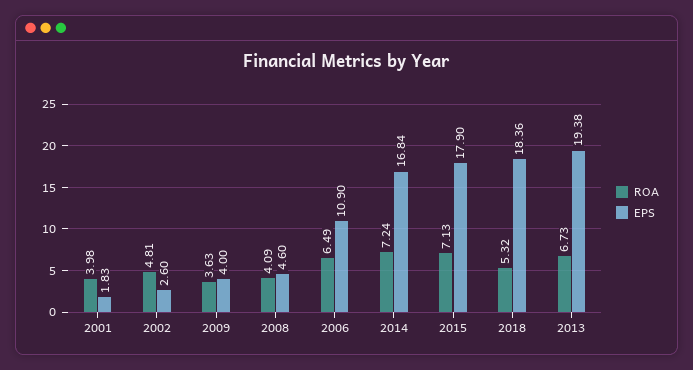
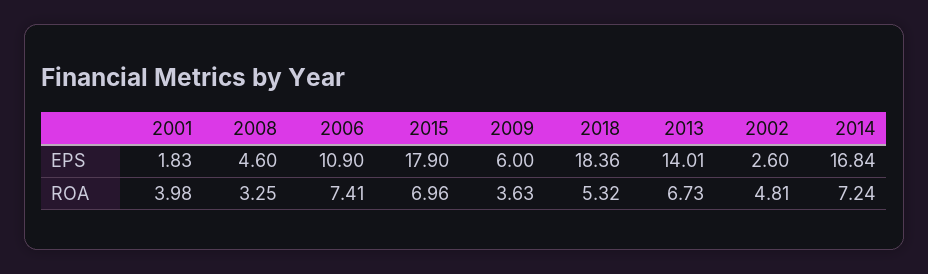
  {
    "ROA": {
      "2001": 3.98,
      "2002": 4.81,
      "2009": 3.63,
-     "2008": 4.09,
+     "2008": 3.25,
-     "2006": 6.49,
+     "2006": 7.41,
      "2014": 7.24,
-     "2015": 7.13,
+     "2015": 6.96,
      "2018": 5.32,
      "2013": 6.73
    },
    "EPS": {
      "2001": 1.83,
      "2002": 2.6,
-     "2009": 4,
+     "2009": 6,
      "2008": 4.6,
      "2006": 10.9,
      "2014": 16.84,
      "2015": 17.9,
      "2018": 18.36,
-     "2013": 19.38
+     "2013": 14.01
    }
  }

